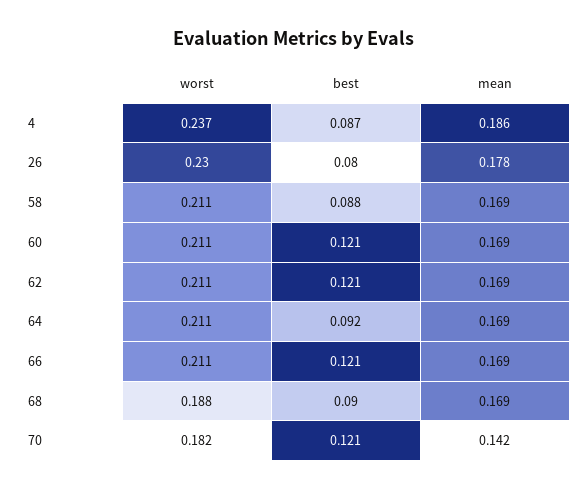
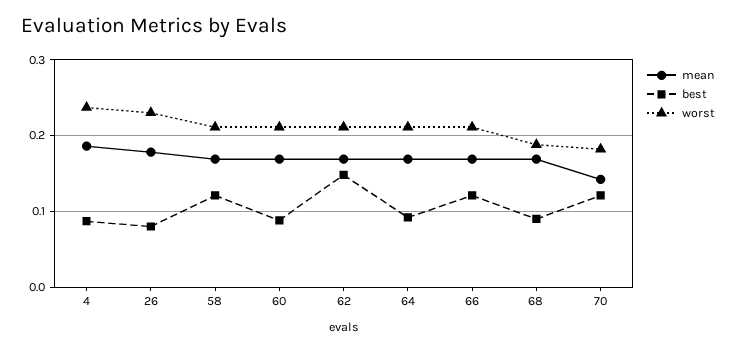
  {
    "worst": {
      "4": 0.237,
      "26": 0.23,
      "58": 0.211,
      "60": 0.211,
      "62": 0.211,
      "64": 0.211,
      "66": 0.211,
      "68": 0.188,
      "70": 0.182
    },
    "best": {
      "4": 0.087,
      "26": 0.08,
-     "58": 0.088,
+     "58": 0.12,
-     "60": 0.121,
+     "60": 0.09,
-     "62": 0.121,
+     "62": 0.15,
      "64": 0.092,
      "66": 0.121,
      "68": 0.09,
      "70": 0.121
    },
    "mean": {
      "4": 0.186,
      "26": 0.178,
      "58": 0.169,
      "60": 0.169,
      "62": 0.169,
      "64": 0.169,
      "66": 0.169,
      "68": 0.169,
      "70": 0.142
    }
  }

